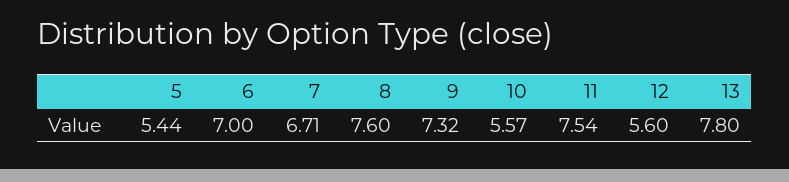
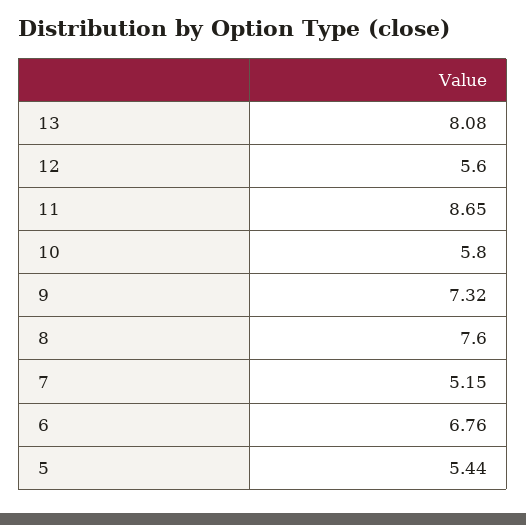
  {
    "5": 5.44,
-   "6": 7,
+   "6": 6.76,
-   "7": 6.71,
+   "7": 5.15,
    "8": 7.6,
    "9": 7.32,
-   "10": 5.57,
+   "10": 5.8,
-   "11": 7.54,
+   "11": 8.65,
    "12": 5.6,
-   "13": 7.8
+   "13": 8.08
  }

